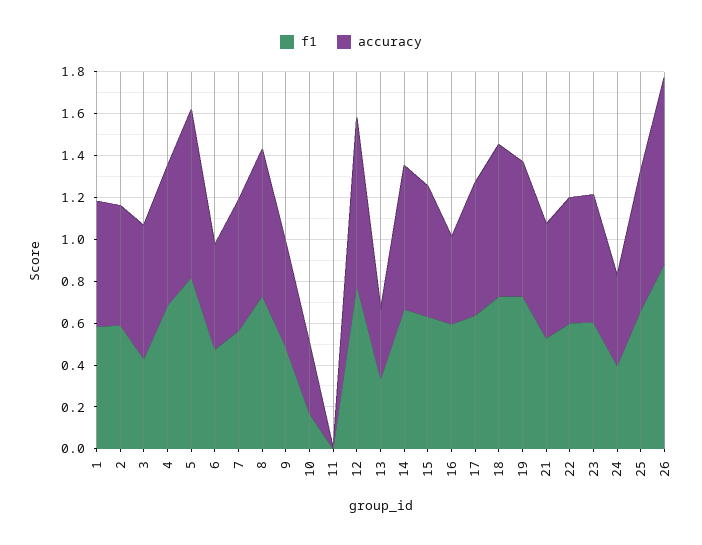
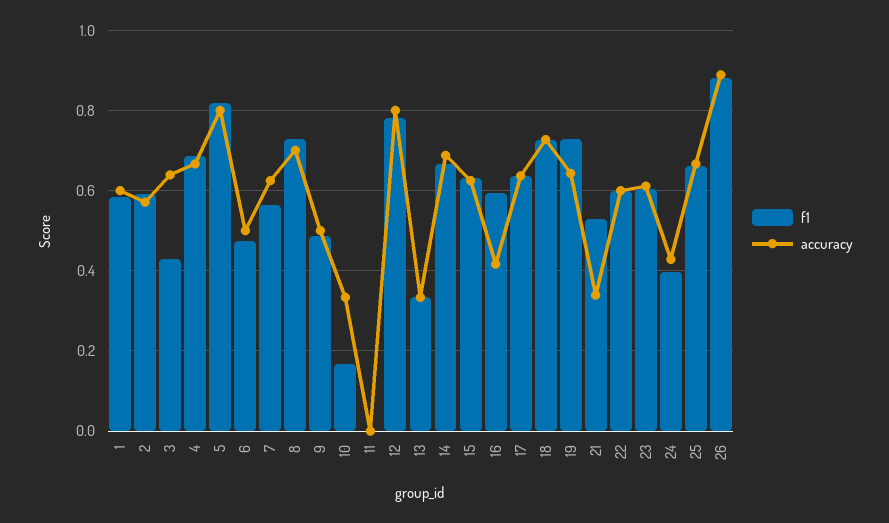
  {
    "f1": {
      "1": 0.58,
      "2": 0.6,
      "3": 0.42,
      "4": 0.68,
      "5": 0.82,
      "6": 0.48,
      "7": 0.56,
      "8": 0.72,
      "9": 0.48,
      "10": 0.16,
      "11": 0,
      "12": 0.78,
      "13": 0.34,
      "14": 0.66,
      "15": 0.64,
      "16": 0.6,
      "17": 0.64,
      "18": 0.72,
      "19": 0.72,
      "21": 0.52,
      "22": 0.6,
      "23": 0.6,
      "24": 0.4,
      "25": 0.66,
      "26": 0.88
    },
    "accuracy": {
      "1": 0.6,
      "2": 0.58,
      "3": 0.64,
      "4": 0.66,
      "5": 0.8,
      "6": 0.5,
      "7": 0.62,
      "8": 0.7,
      "9": 0.5,
      "10": 0.34,
      "11": 0,
      "12": 0.8,
      "13": 0.34,
      "14": 0.68,
      "15": 0.62,
      "16": 0.42,
      "17": 0.64,
      "18": 0.72,
      "19": 0.64,
-     "21": 0.55,
+     "21": 0.34,
      "22": 0.6,
      "23": 0.62,
      "24": 0.42,
      "25": 0.66,
      "26": 0.88
    }
  }

